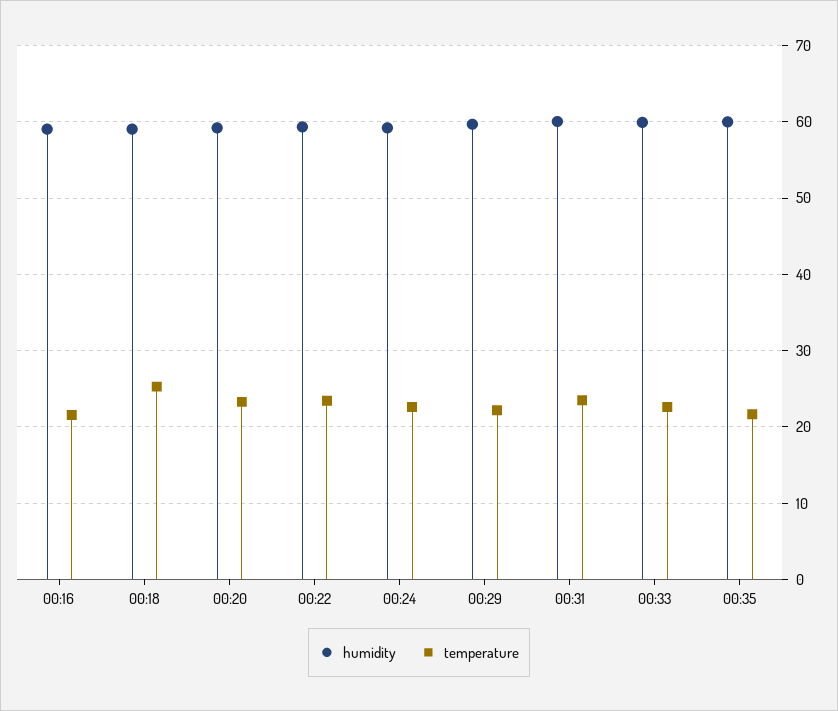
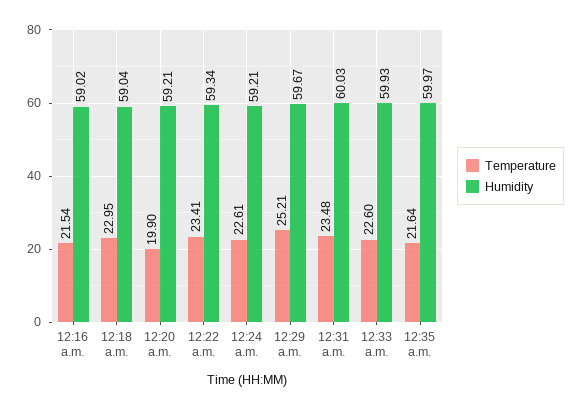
  {
    "humidity": {
      "00:16": 59.02,
      "00:18": 59.04,
      "00:20": 59.21,
      "00:22": 59.34,
      "00:24": 59.21,
      "00:29": 59.67,
      "00:31": 60.03,
      "00:33": 59.93,
      "00:35": 59.97
    },
    "temperature": {
      "00:16": 21.54,
-     "00:18": 25,
+     "00:18": 22.95,
-     "00:20": 23,
+     "00:20": 19.9,
      "00:22": 23.41,
      "00:24": 22.61,
-     "00:29": 22,
+     "00:29": 25.21,
      "00:31": 23.48,
      "00:33": 22.6,
      "00:35": 21.64
    }
  }

